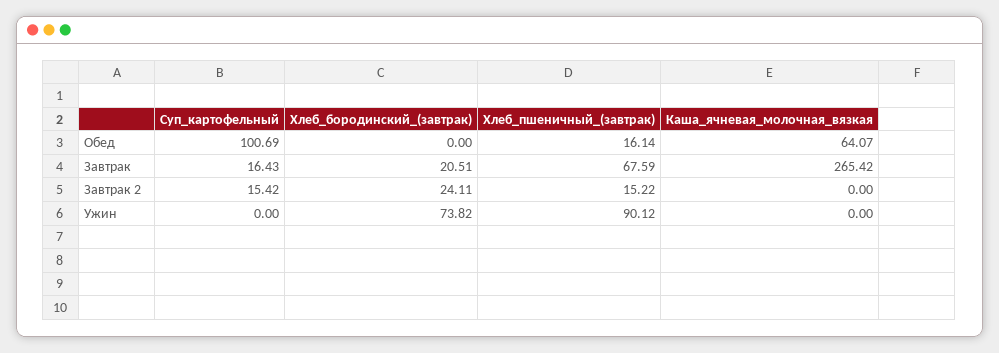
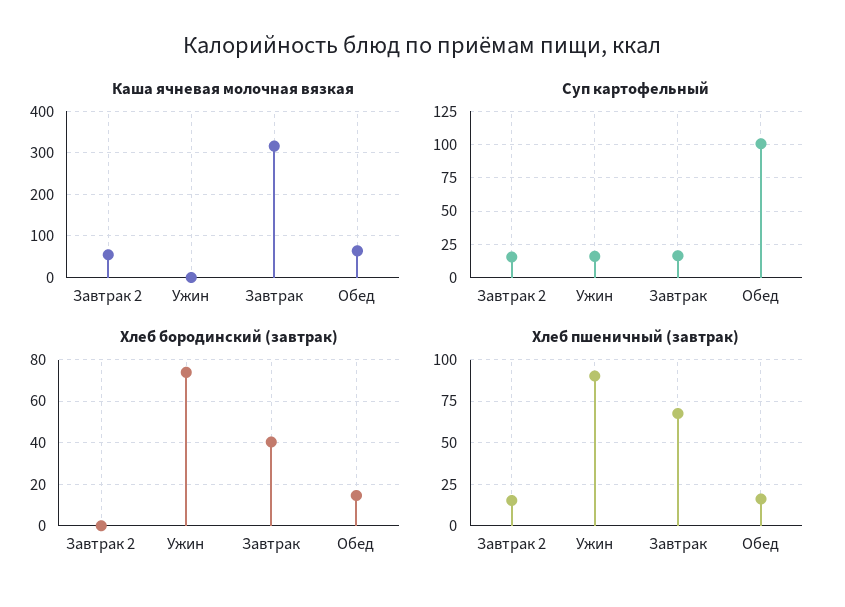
  {
    "Суп_картофельный": {
      "Обед": 100.69,
      "Завтрак": 16.43,
      "Завтрак 2": 15.42,
-     "Ужин": 0
+     "Ужин": 15
    },
    "Хлеб_бородинский_(завтрак)": {
-     "Обед": 0,
+     "Обед": 15,
-     "Завтрак": 20.51,
+     "Завтрак": 40,
-     "Завтрак 2": 24.11,
+     "Завтрак 2": 0,
      "Ужин": 73.82
    },
    "Хлеб_пшеничный_(завтрак)": {
      "Обед": 16.14,
      "Завтрак": 67.59,
      "Завтрак 2": 15.22,
      "Ужин": 90.12
    },
    "Каша_ячневая_молочная_вязкая": {
      "Обед": 64.07,
-     "Завтрак": 265.42,
+     "Завтрак": 320,
-     "Завтрак 2": 0,
+     "Завтрак 2": 60,
      "Ужин": 0
    }
  }

